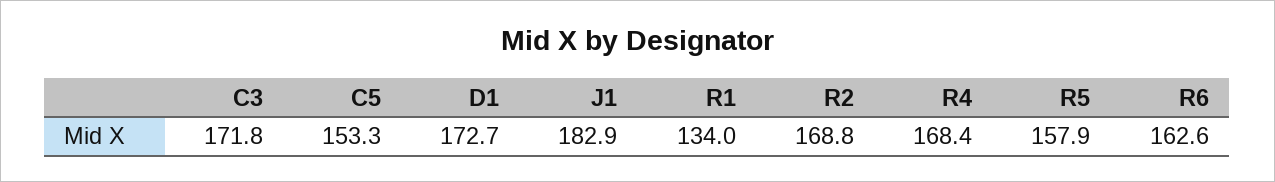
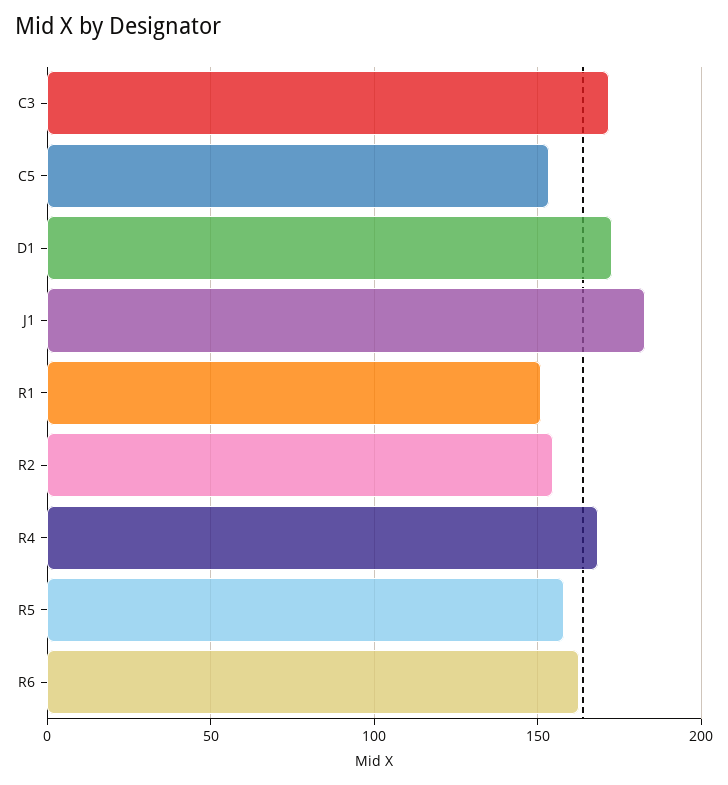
  {
    "C3": 171.8,
    "C5": 153.3,
    "D1": 172.7,
    "J1": 182.9,
-   "R1": 134,
+   "R1": 150,
-   "R2": 168.8,
+   "R2": 155,
    "R4": 168.4,
    "R5": 157.9,
    "R6": 162.6
  }

